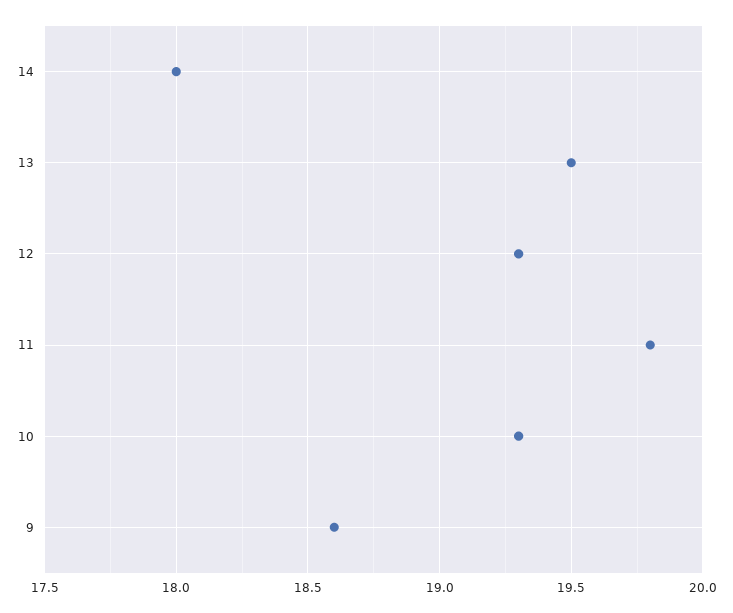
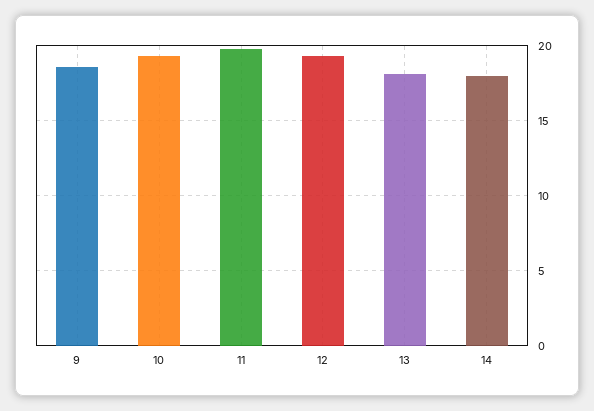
  {
    "14": 18,
-   "13": 19.5,
+   "13": 18,
    "12": 19.3,
    "11": 19.8,
    "10": 19.3,
    "9": 18.6
  }

